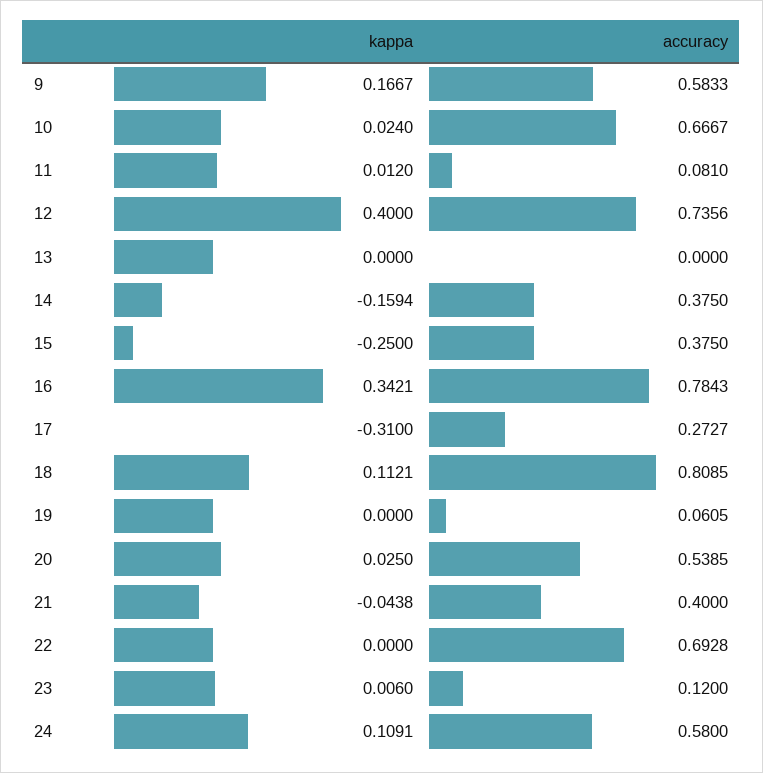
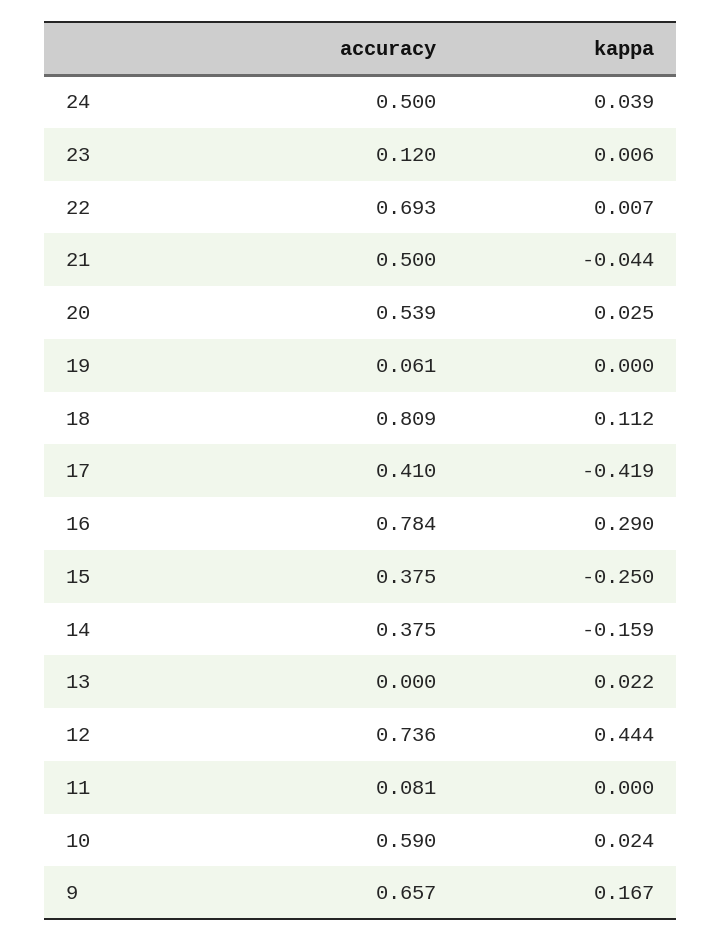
  {
    "kappa": {
      "9": 0.1667,
      "10": 0.024,
-     "11": 0.012,
+     "11": 0,
-     "12": 0.4,
+     "12": 0.444,
-     "13": 0,
+     "13": 0.022,
      "14": -0.1594,
      "15": -0.25,
-     "16": 0.3421,
+     "16": 0.29,
-     "17": -0.31,
+     "17": -0.419,
      "18": 0.1121,
      "19": 0,
      "20": 0.025,
      "21": -0.0438,
-     "22": 0,
+     "22": 0.007,
      "23": 0.006,
-     "24": 0.1091
+     "24": 0.039
    },
    "accuracy": {
-     "9": 0.5833,
+     "9": 0.657,
-     "10": 0.6667,
+     "10": 0.59,
      "11": 0.081,
      "12": 0.7356,
      "13": 0,
      "14": 0.375,
      "15": 0.375,
      "16": 0.7843,
-     "17": 0.2727,
+     "17": 0.41,
      "18": 0.8085,
      "19": 0.0605,
      "20": 0.5385,
-     "21": 0.4,
+     "21": 0.5,
      "22": 0.6928,
      "23": 0.12,
-     "24": 0.58
+     "24": 0.5
    }
  }

